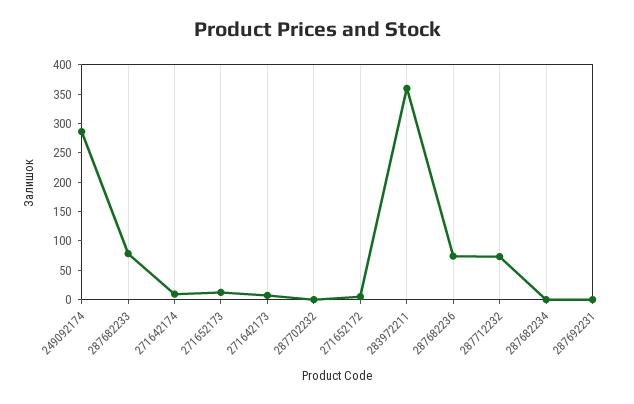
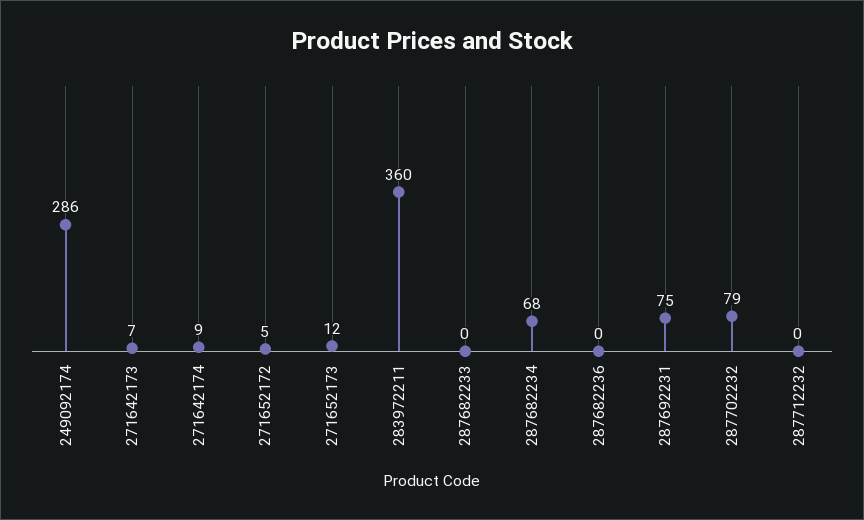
  {
    "249092174": 286,
-   "287682233": 75,
+   "287682233": 0,
    "271642174": 9,
    "271652173": 12,
    "271642173": 7,
-   "287702232": 0,
+   "287702232": 79,
    "271652172": 5,
    "283972211": 360,
-   "287682236": 75,
+   "287682236": 0,
-   "287712232": 75,
+   "287712232": 0,
-   "287682234": 0,
+   "287682234": 68,
-   "287692231": 0
+   "287692231": 75
  }

